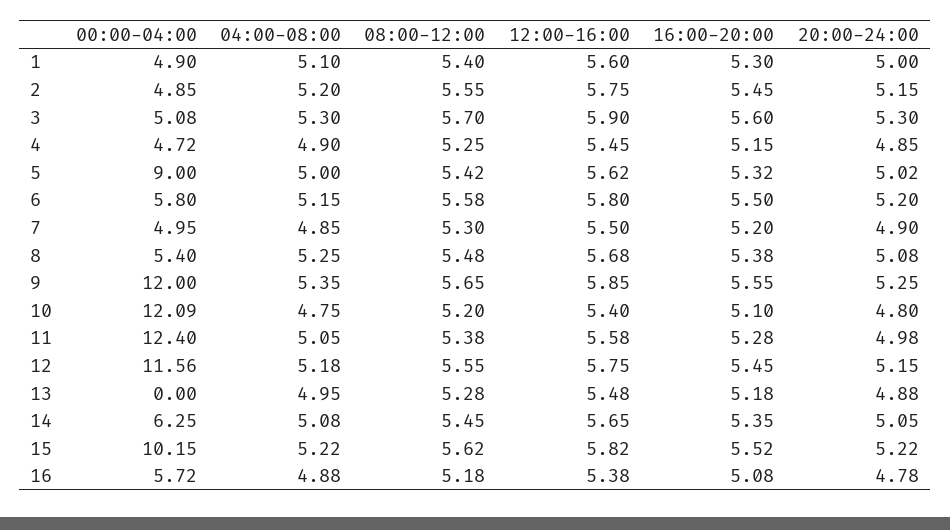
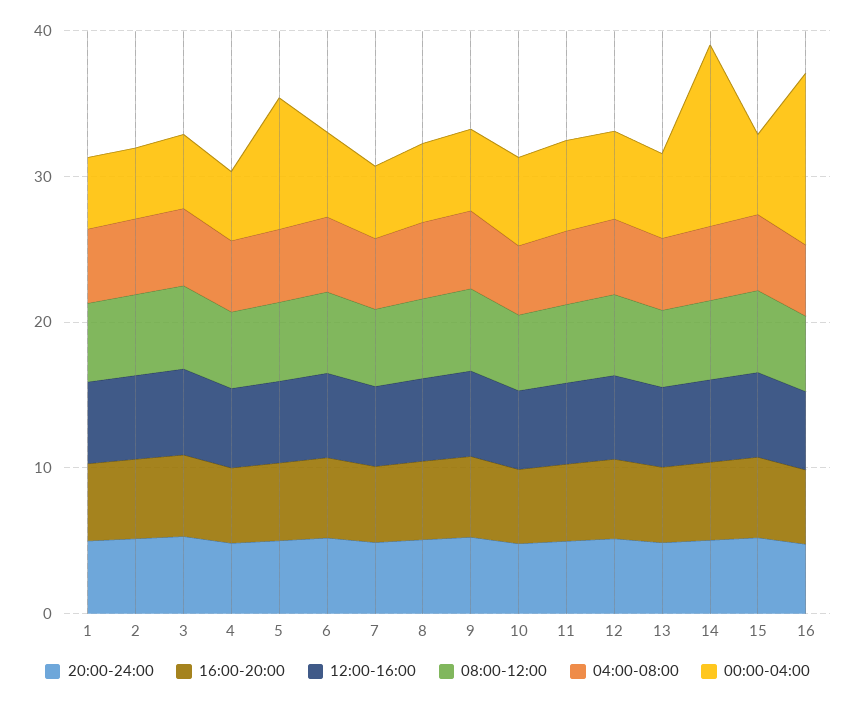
  {
    "00:00-04:00": {
      "1": 4.9,
      "2": 4.85,
      "3": 5.08,
      "4": 4.72,
      "5": 9,
      "6": 5.8,
      "7": 4.95,
      "8": 5.4,
-     "9": 12,
+     "9": 6,
-     "10": 12.09,
+     "10": 6,
-     "11": 12.4,
+     "11": 6,
-     "12": 11.56,
+     "12": 6,
-     "13": 0,
+     "13": 6,
-     "14": 6.25,
+     "14": 12,
-     "15": 10.15,
+     "15": 6,
-     "16": 5.72
+     "16": 12
    },
    "04:00-08:00": {
      "1": 5.1,
      "2": 5.2,
      "3": 5.3,
      "4": 4.9,
      "5": 5,
      "6": 5.15,
      "7": 4.85,
      "8": 5.25,
      "9": 5.35,
      "10": 4.75,
      "11": 5.05,
      "12": 5.18,
      "13": 4.95,
      "14": 5.08,
      "15": 5.22,
      "16": 4.88
    },
    "08:00-12:00": {
      "1": 5.4,
      "2": 5.55,
      "3": 5.7,
      "4": 5.25,
      "5": 5.42,
      "6": 5.58,
      "7": 5.3,
      "8": 5.48,
      "9": 5.65,
      "10": 5.2,
      "11": 5.38,
      "12": 5.55,
      "13": 5.28,
      "14": 5.45,
      "15": 5.62,
      "16": 5.18
    },
    "12:00-16:00": {
      "1": 5.6,
      "2": 5.75,
      "3": 5.9,
      "4": 5.45,
      "5": 5.62,
      "6": 5.8,
      "7": 5.5,
      "8": 5.68,
      "9": 5.85,
      "10": 5.4,
      "11": 5.58,
      "12": 5.75,
      "13": 5.48,
      "14": 5.65,
      "15": 5.82,
      "16": 5.38
    },
    "16:00-20:00": {
      "1": 5.3,
      "2": 5.45,
      "3": 5.6,
      "4": 5.15,
      "5": 5.32,
      "6": 5.5,
      "7": 5.2,
      "8": 5.38,
      "9": 5.55,
      "10": 5.1,
      "11": 5.28,
      "12": 5.45,
      "13": 5.18,
      "14": 5.35,
      "15": 5.52,
      "16": 5.08
    },
    "20:00-24:00": {
      "1": 5,
      "2": 5.15,
      "3": 5.3,
      "4": 4.85,
      "5": 5.02,
      "6": 5.2,
      "7": 4.9,
      "8": 5.08,
      "9": 5.25,
      "10": 4.8,
      "11": 4.98,
      "12": 5.15,
      "13": 4.88,
      "14": 5.05,
      "15": 5.22,
      "16": 4.78
    }
  }

